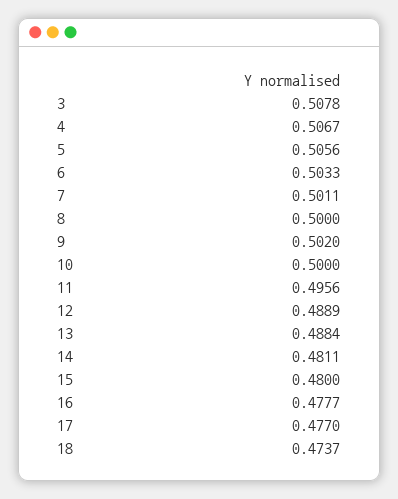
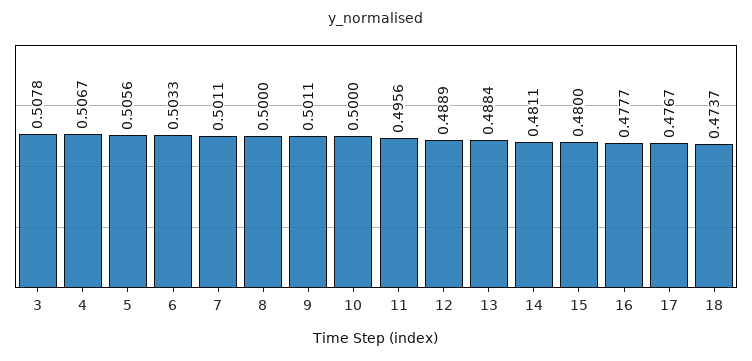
  {
    "3": 0.5078,
    "4": 0.5067,
    "5": 0.5056,
    "6": 0.5033,
    "7": 0.5011,
    "8": 0.5,
-   "9": 0.502,
+   "9": 0.5011,
    "10": 0.5,
    "11": 0.4956,
    "12": 0.4889,
    "13": 0.4884,
    "14": 0.4811,
    "15": 0.48,
    "16": 0.4777,
-   "17": 0.477,
+   "17": 0.4767,
    "18": 0.4737
  }

